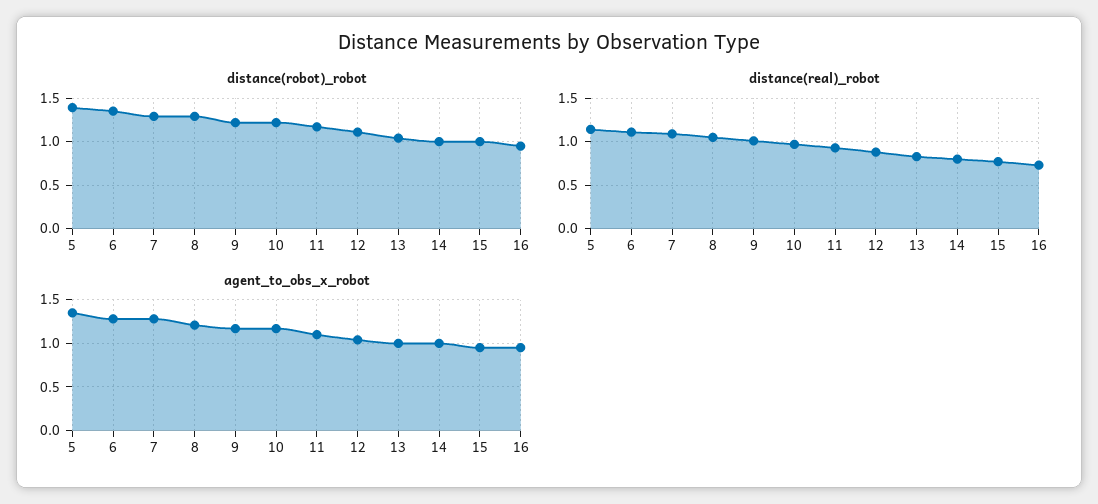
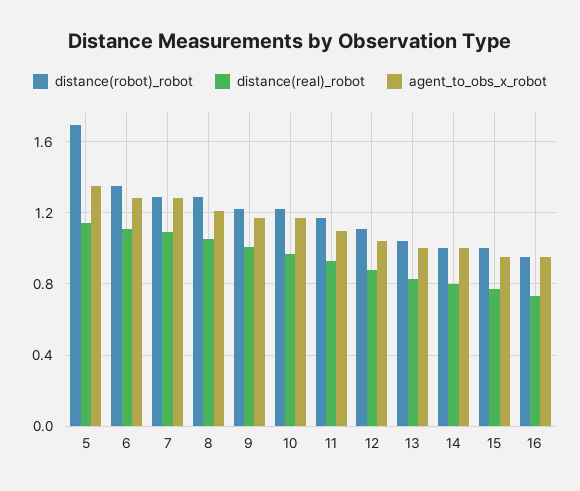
  {
    "distance(robot)_robot": {
-     "5": 1.4,
+     "5": 1.7,
      "6": 1.35,
      "7": 1.3,
      "8": 1.3,
      "9": 1.2,
      "10": 1.2,
      "11": 1.15,
      "12": 1.1,
      "13": 1.05,
      "14": 1,
      "15": 1,
      "16": 0.95
    },
    "distance(real)_robot": {
      "5": 1.15,
      "6": 1.1,
      "7": 1.1,
      "8": 1.05,
      "9": 1,
      "10": 0.95,
      "11": 0.95,
      "12": 0.9,
      "13": 0.85,
      "14": 0.8,
      "15": 0.75,
      "16": 0.75
    },
    "agent_to_obs_x_robot": {
      "5": 1.35,
      "6": 1.3,
      "7": 1.3,
      "8": 1.2,
      "9": 1.15,
      "10": 1.15,
      "11": 1.1,
      "12": 1.05,
      "13": 1,
      "14": 1,
      "15": 0.95,
      "16": 0.95
    }
  }

